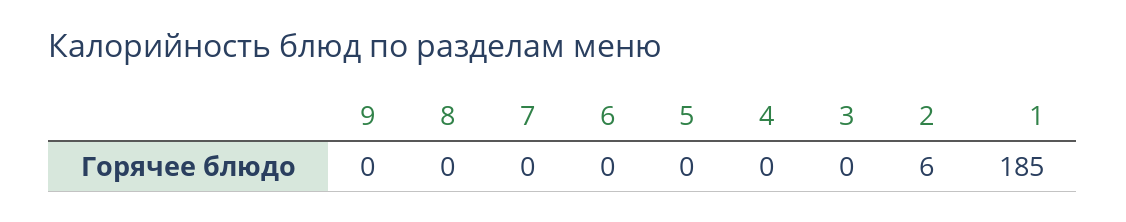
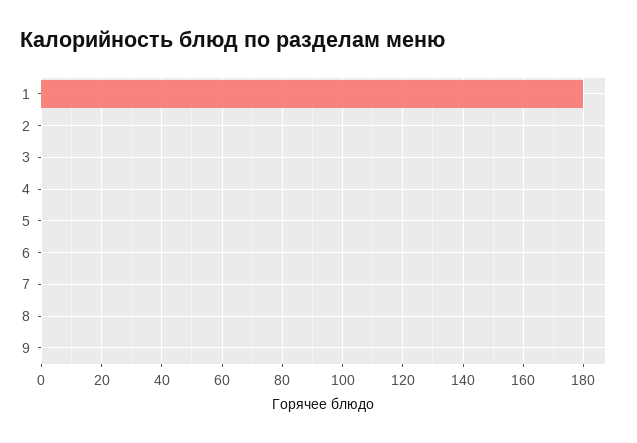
  {
    "9": 0,
    "8": 0,
    "7": 0,
    "6": 0,
    "5": 0,
    "4": 0,
    "3": 0,
-   "2": 6,
+   "2": 0,
-   "1": 185
+   "1": 180
  }

